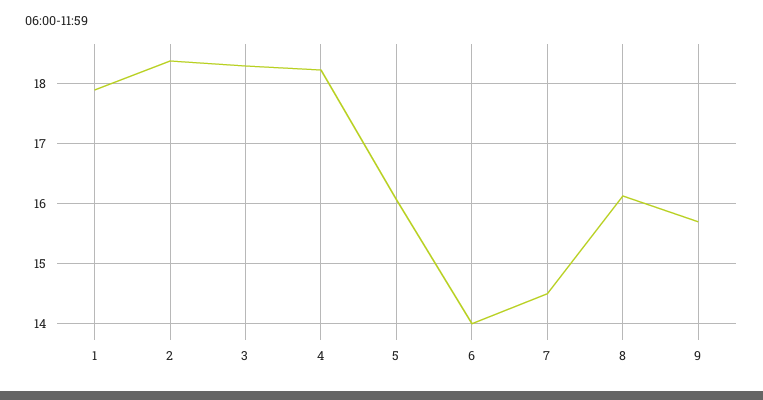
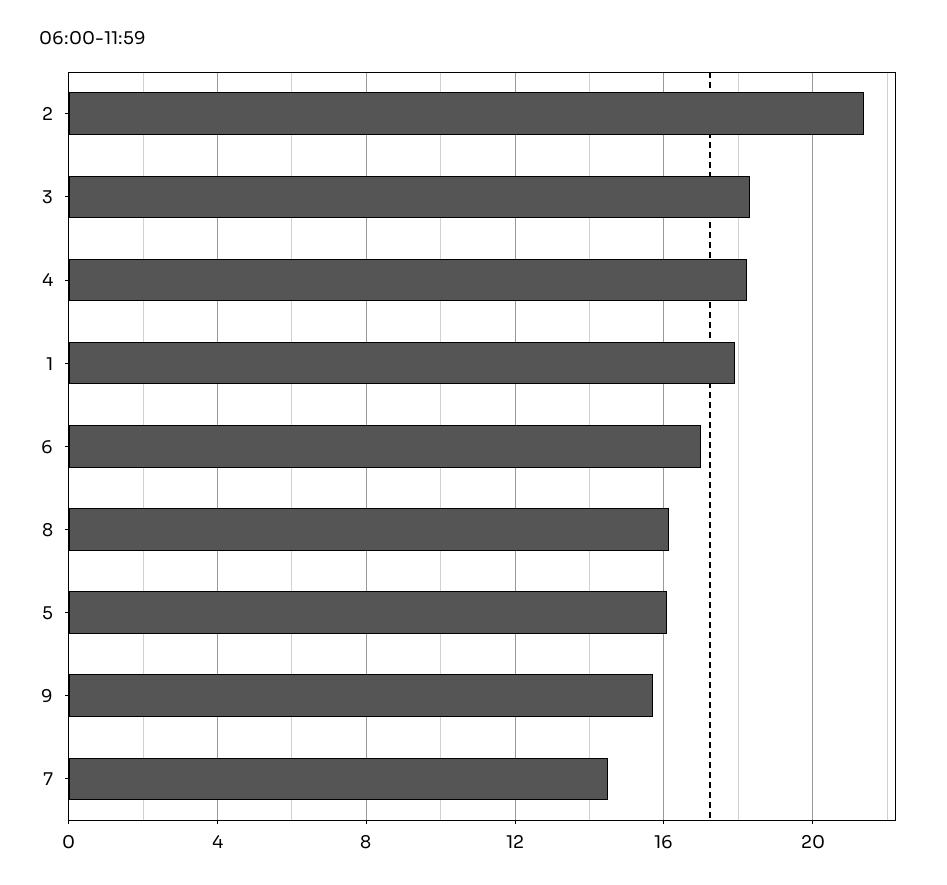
  {
    "1": 18,
-   "2": 18.4,
+   "2": 21.5,
    "3": 18.4,
    "4": 18.2,
    "5": 16,
-   "6": 14,
+   "6": 17,
    "7": 14.6,
    "8": 16.2,
    "9": 15.8
  }

